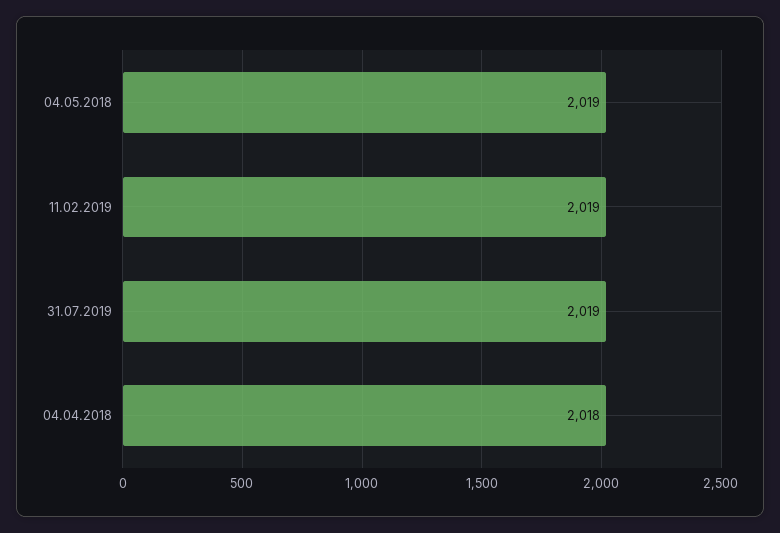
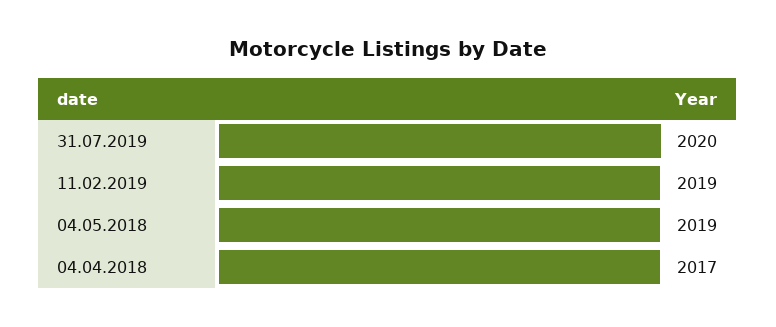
  {
    "04.05.2018": 2019,
    "11.02.2019": 2019,
-   "31.07.2019": 2019,
+   "31.07.2019": 2020,
-   "04.04.2018": 2018
+   "04.04.2018": 2017
  }

